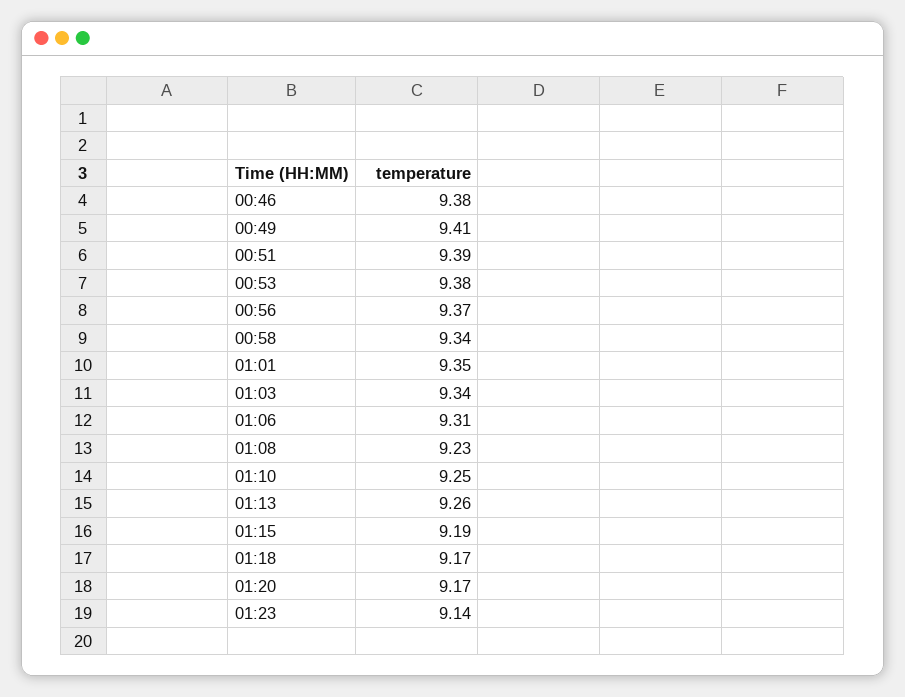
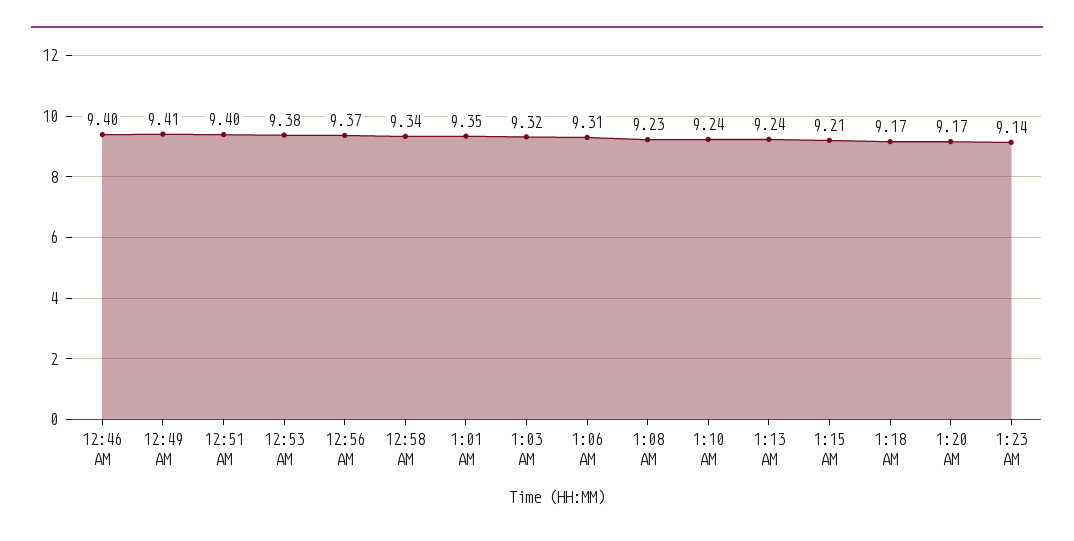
  {
-   "00:46": 9.38,
+   "00:46": 9.4,
    "00:49": 9.41,
-   "00:51": 9.39,
+   "00:51": 9.4,
    "00:53": 9.38,
    "00:56": 9.37,
    "00:58": 9.34,
    "01:01": 9.35,
-   "01:03": 9.34,
+   "01:03": 9.32,
    "01:06": 9.31,
    "01:08": 9.23,
-   "01:10": 9.25,
+   "01:10": 9.24,
-   "01:13": 9.26,
+   "01:13": 9.24,
-   "01:15": 9.19,
+   "01:15": 9.21,
    "01:18": 9.17,
    "01:20": 9.17,
    "01:23": 9.14
  }

